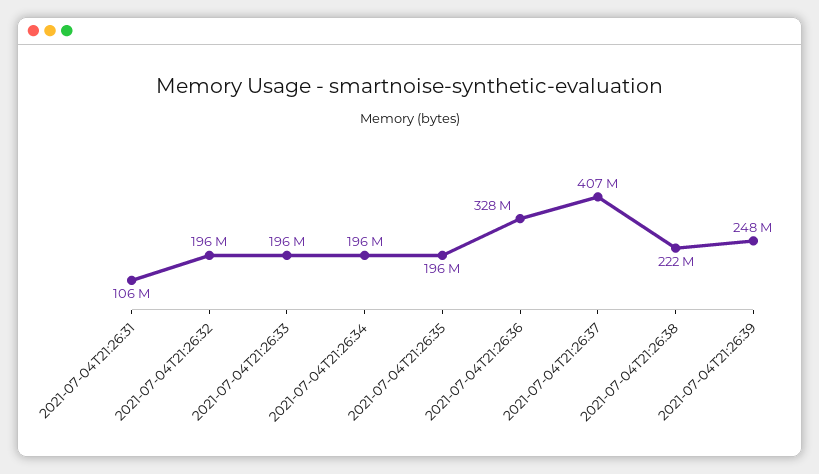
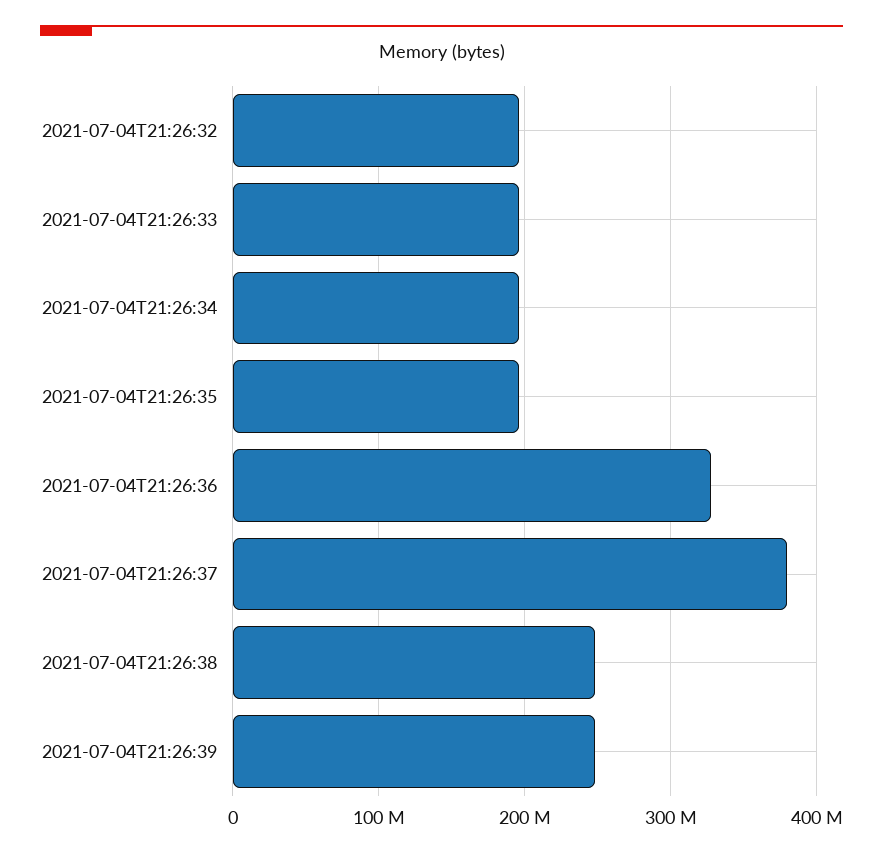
  {
-   "2021-07-04T21:26:31": 106000000,
    "2021-07-04T21:26:32": 196000000,
    "2021-07-04T21:26:33": 196000000,
    "2021-07-04T21:26:34": 196000000,
    "2021-07-04T21:26:35": 196000000,
    "2021-07-04T21:26:36": 328000000,
-   "2021-07-04T21:26:37": 407000000,
+   "2021-07-04T21:26:37": 380000000,
-   "2021-07-04T21:26:38": 222000000,
+   "2021-07-04T21:26:38": 250000000,
    "2021-07-04T21:26:39": 248000000
  }

